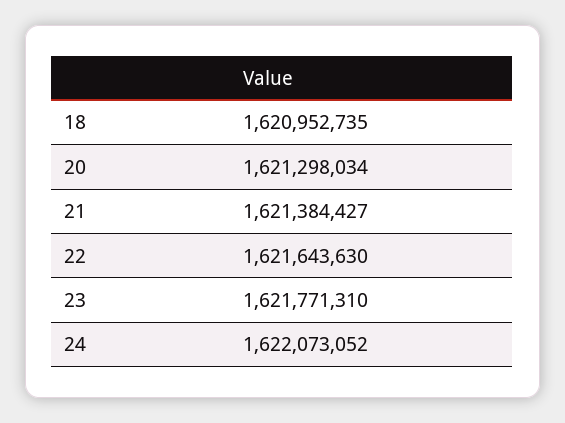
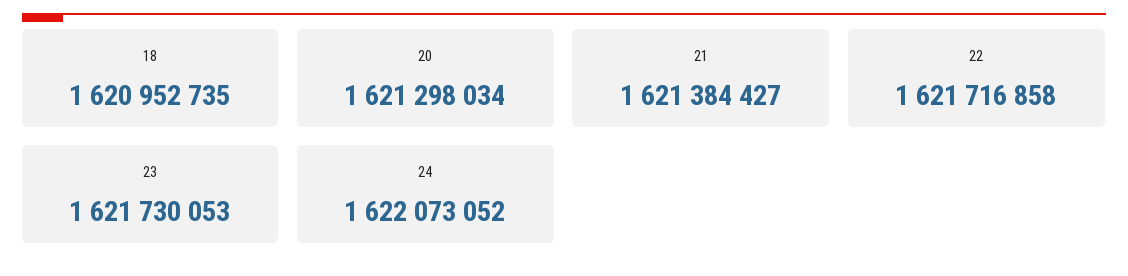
  {
    "18": 1620952735,
    "20": 1621298034,
    "21": 1621384427,
-   "22": 1621643630,
+   "22": 1621716858,
-   "23": 1621771310,
+   "23": 1621730053,
    "24": 1622073052
  }

